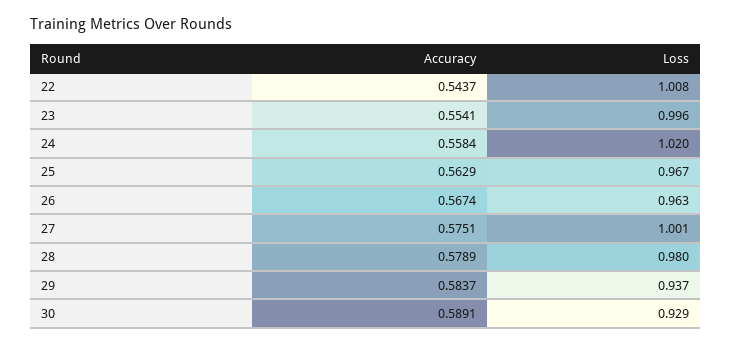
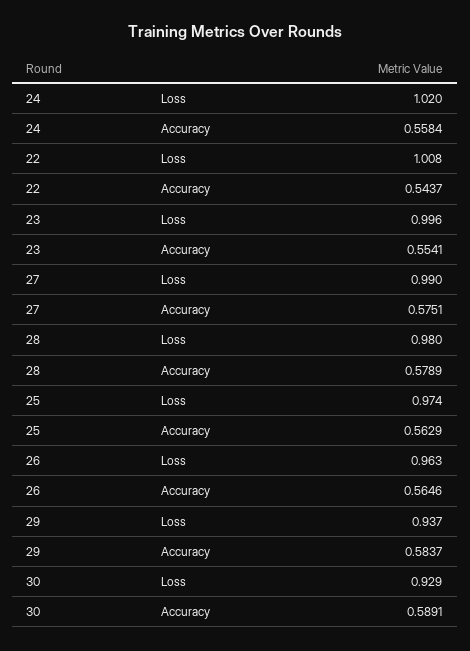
  {
    "Accuracy": {
      "22": 0.5437,
      "23": 0.5541,
      "24": 0.5584,
      "25": 0.5629,
-     "26": 0.5674,
+     "26": 0.5646,
      "27": 0.5751,
      "28": 0.5789,
      "29": 0.5837,
      "30": 0.5891
    },
    "Loss": {
      "22": 1.008,
      "23": 0.996,
      "24": 1.02,
-     "25": 0.967,
+     "25": 0.974,
      "26": 0.963,
-     "27": 1.001,
+     "27": 0.99,
      "28": 0.98,
      "29": 0.937,
      "30": 0.929
    }
  }

